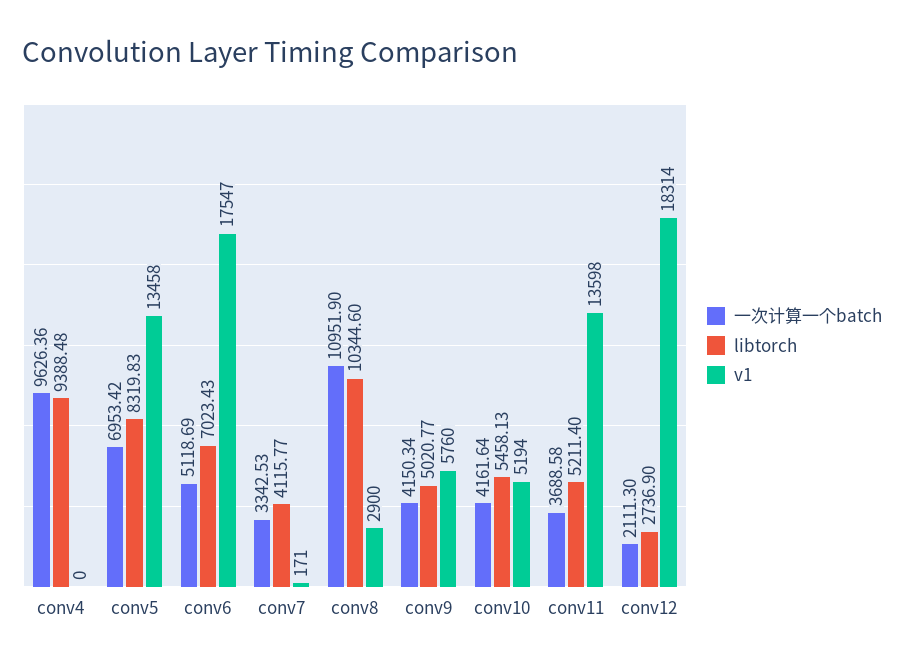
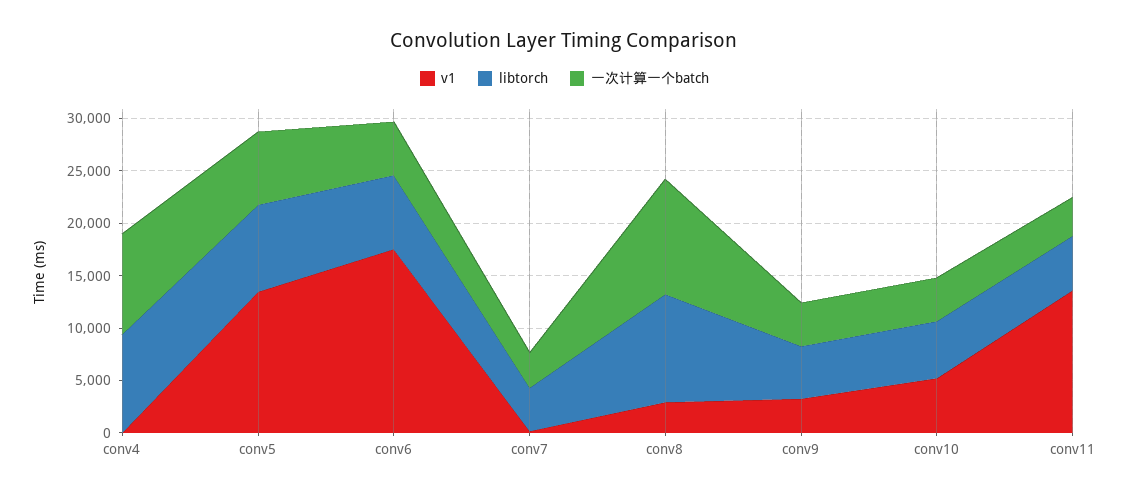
  {
    "一次计算一个batch": {
      "conv4": 9626.36,
      "conv5": 6953.42,
      "conv6": 5118.69,
      "conv7": 3342.53,
      "conv8": 10951.9,
      "conv9": 4150.34,
      "conv10": 4161.64,
-     "conv11": 3688.58,
+     "conv11": 3688.58
-     "conv12": 2111.3
    },
    "libtorch": {
      "conv4": 9388.48,
      "conv5": 8319.83,
      "conv6": 7023.43,
      "conv7": 4115.77,
      "conv8": 10344.6,
      "conv9": 5020.77,
      "conv10": 5458.13,
-     "conv11": 5211.4,
+     "conv11": 5211.4
-     "conv12": 2736.9
    },
    "v1": {
      "conv4": 0,
      "conv5": 13458,
      "conv6": 17547,
      "conv7": 171,
      "conv8": 2900,
-     "conv9": 5760,
+     "conv9": 3000,
      "conv10": 5194,
-     "conv11": 13598,
+     "conv11": 13598
-     "conv12": 18314
    }
  }

